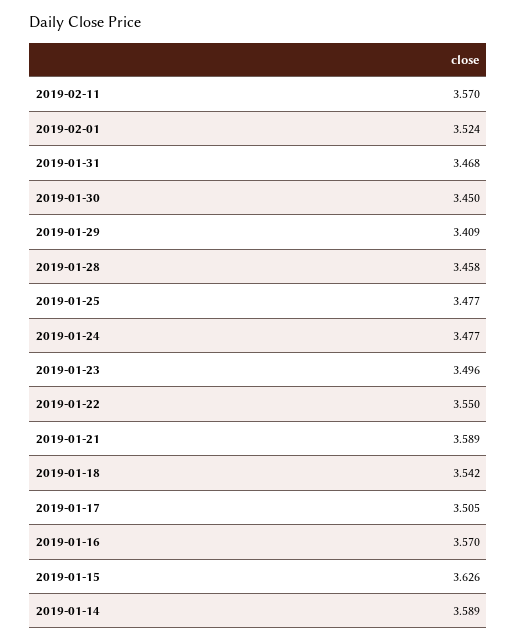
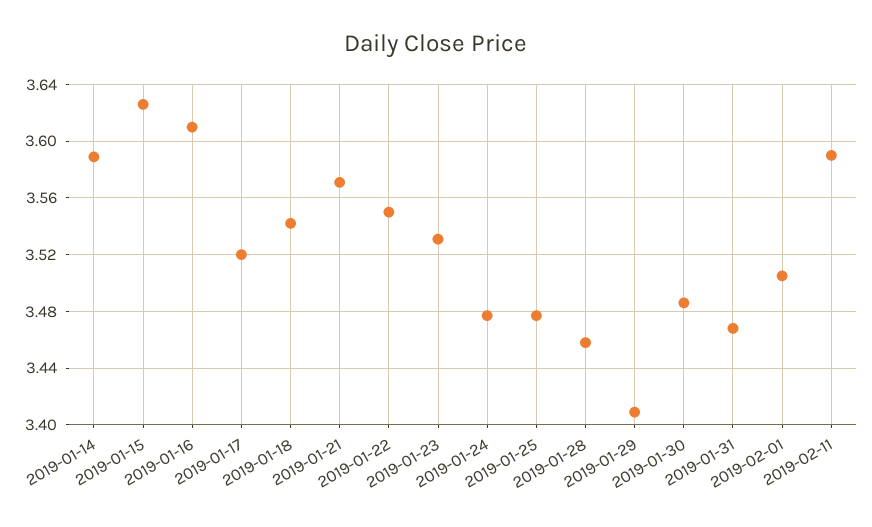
  {
-   "2019-02-11": 3.57,
+   "2019-02-11": 3.59,
-   "2019-02-01": 3.524,
+   "2019-02-01": 3.505,
    "2019-01-31": 3.468,
-   "2019-01-30": 3.45,
+   "2019-01-30": 3.485,
    "2019-01-29": 3.409,
    "2019-01-28": 3.458,
    "2019-01-25": 3.477,
    "2019-01-24": 3.477,
-   "2019-01-23": 3.496,
+   "2019-01-23": 3.53,
    "2019-01-22": 3.55,
-   "2019-01-21": 3.589,
+   "2019-01-21": 3.57,
    "2019-01-18": 3.542,
-   "2019-01-17": 3.505,
+   "2019-01-17": 3.52,
-   "2019-01-16": 3.57,
+   "2019-01-16": 3.61,
    "2019-01-15": 3.626,
    "2019-01-14": 3.589
  }

